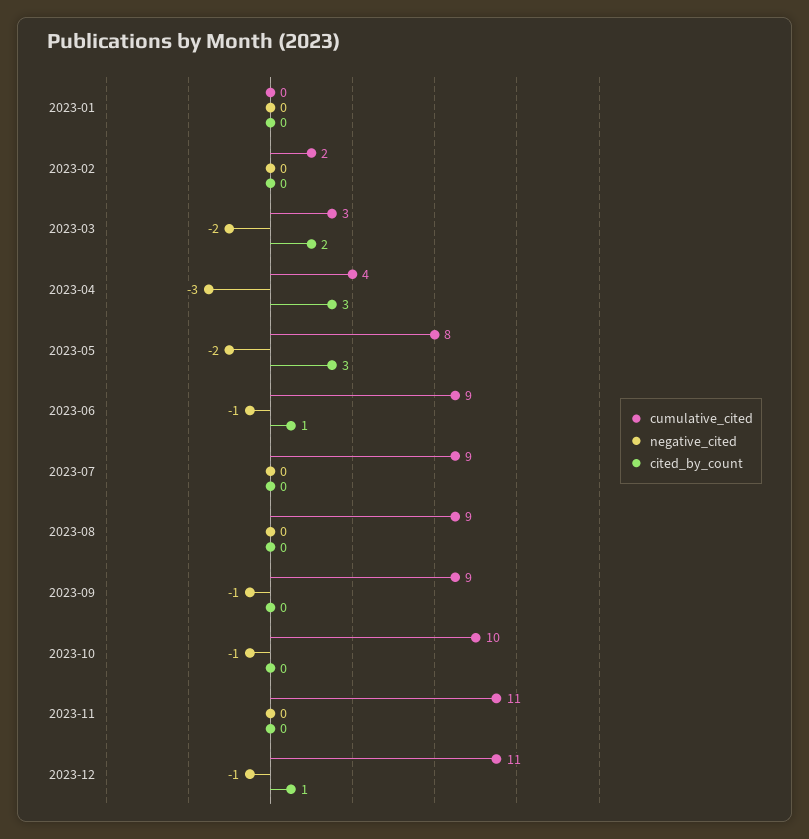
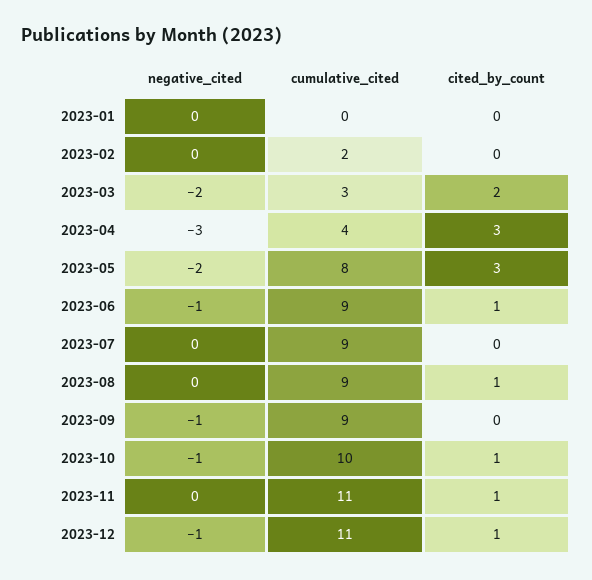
  {
    "cumulative_cited": {
      "2023-01": 0,
      "2023-02": 2,
      "2023-03": 3,
      "2023-04": 4,
      "2023-05": 8,
      "2023-06": 9,
      "2023-07": 9,
      "2023-08": 9,
      "2023-09": 9,
      "2023-10": 10,
      "2023-11": 11,
      "2023-12": 11
    },
    "negative_cited": {
      "2023-01": 0,
      "2023-02": 0,
      "2023-03": -2,
      "2023-04": -3,
      "2023-05": -2,
      "2023-06": -1,
      "2023-07": 0,
      "2023-08": 0,
      "2023-09": -1,
      "2023-10": -1,
      "2023-11": 0,
      "2023-12": -1
    },
    "cited_by_count": {
      "2023-01": 0,
      "2023-02": 0,
      "2023-03": 2,
      "2023-04": 3,
      "2023-05": 3,
      "2023-06": 1,
      "2023-07": 0,
-     "2023-08": 0,
+     "2023-08": 1,
      "2023-09": 0,
-     "2023-10": 0,
+     "2023-10": 1,
-     "2023-11": 0,
+     "2023-11": 1,
      "2023-12": 1
    }
  }

